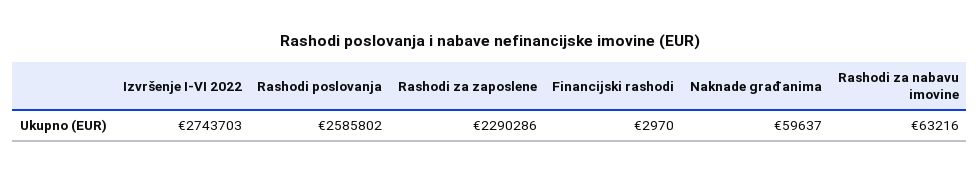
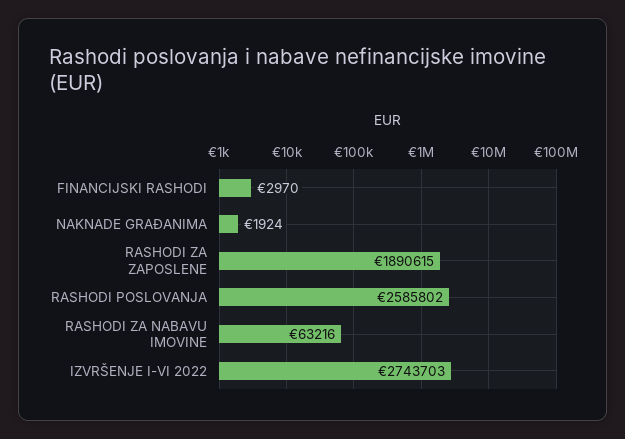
  {
    "Izvršenje I-VI 2022": 2743703,
    "Rashodi poslovanja": 2585802,
-   "Rashodi za zaposlene": 2290286,
+   "Rashodi za zaposlene": 1890615,
    "Financijski rashodi": 2970,
-   "Naknade građanima": 59637,
+   "Naknade građanima": 1924,
    "Rashodi za nabavu imovine": 63216
  }

